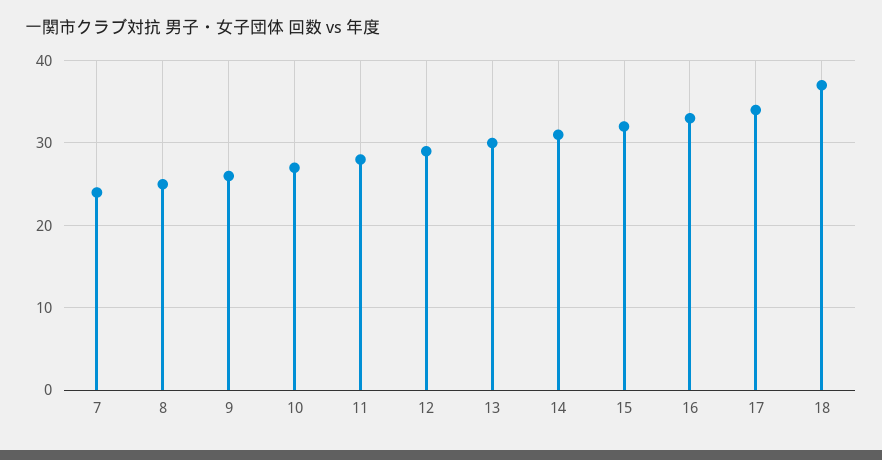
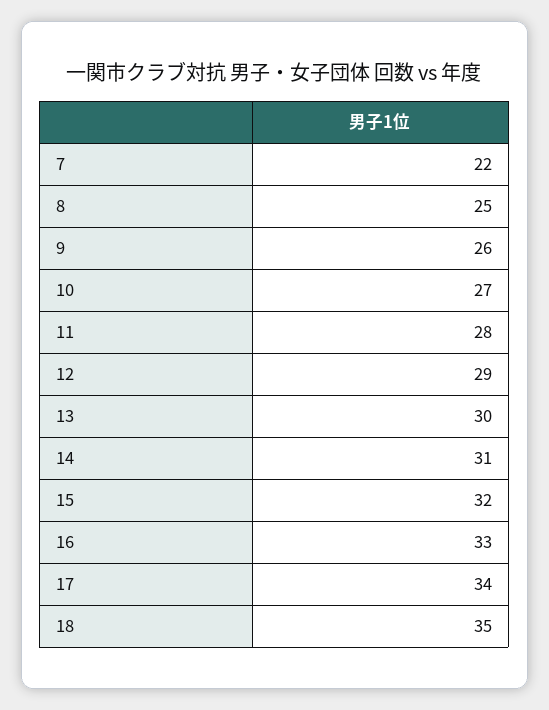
  {
-   "7": 24,
+   "7": 22,
    "8": 25,
    "9": 26,
    "10": 27,
    "11": 28,
    "12": 29,
    "13": 30,
    "14": 31,
    "15": 32,
    "16": 33,
    "17": 34,
-   "18": 37
+   "18": 35
  }

